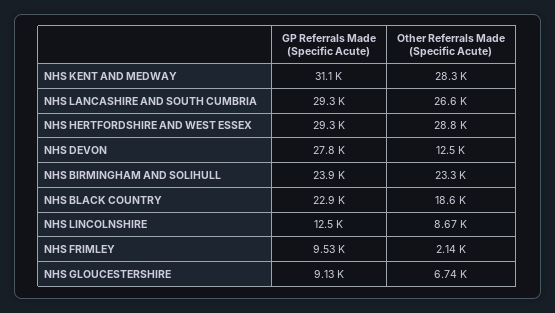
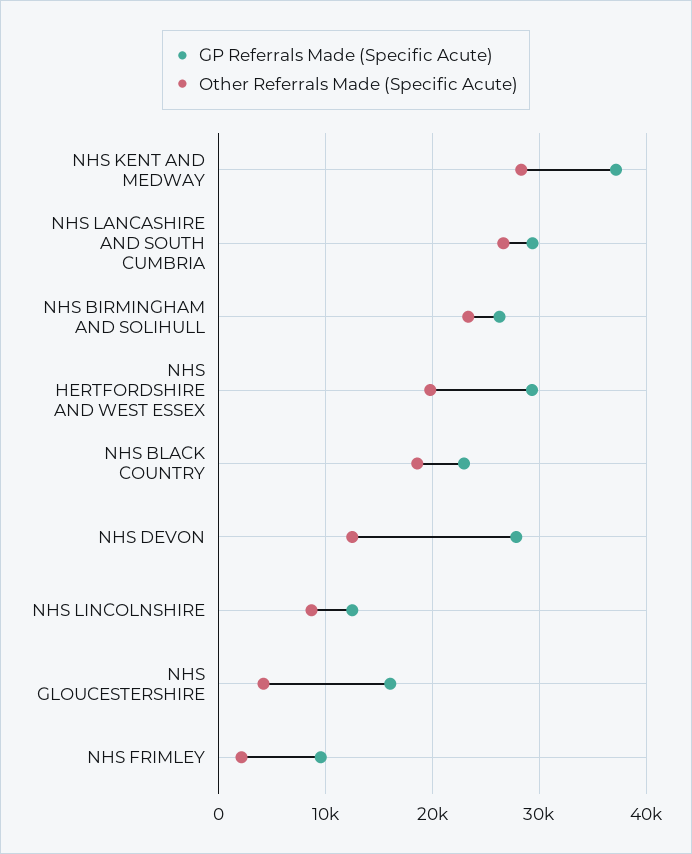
  {
    "GP Referrals Made (Specific Acute)": {
-     "NHS KENT AND MEDWAY": 31100,
+     "NHS KENT AND MEDWAY": 37000,
      "NHS LANCASHIRE AND SOUTH CUMBRIA": 29300,
      "NHS HERTFORDSHIRE AND WEST ESSEX": 29300,
      "NHS DEVON": 27800,
-     "NHS BIRMINGHAM AND SOLIHULL": 23900,
+     "NHS BIRMINGHAM AND SOLIHULL": 26000,
      "NHS BLACK COUNTRY": 22900,
      "NHS LINCOLNSHIRE": 12500,
      "NHS FRIMLEY": 9530,
-     "NHS GLOUCESTERSHIRE": 9130
+     "NHS GLOUCESTERSHIRE": 16000
    },
    "Other Referrals Made (Specific Acute)": {
      "NHS KENT AND MEDWAY": 28300,
      "NHS LANCASHIRE AND SOUTH CUMBRIA": 26600,
-     "NHS HERTFORDSHIRE AND WEST ESSEX": 28800,
+     "NHS HERTFORDSHIRE AND WEST ESSEX": 20000,
      "NHS DEVON": 12500,
      "NHS BIRMINGHAM AND SOLIHULL": 23300,
      "NHS BLACK COUNTRY": 18600,
      "NHS LINCOLNSHIRE": 8670,
      "NHS FRIMLEY": 2140,
-     "NHS GLOUCESTERSHIRE": 6740
+     "NHS GLOUCESTERSHIRE": 4000
    }
  }

